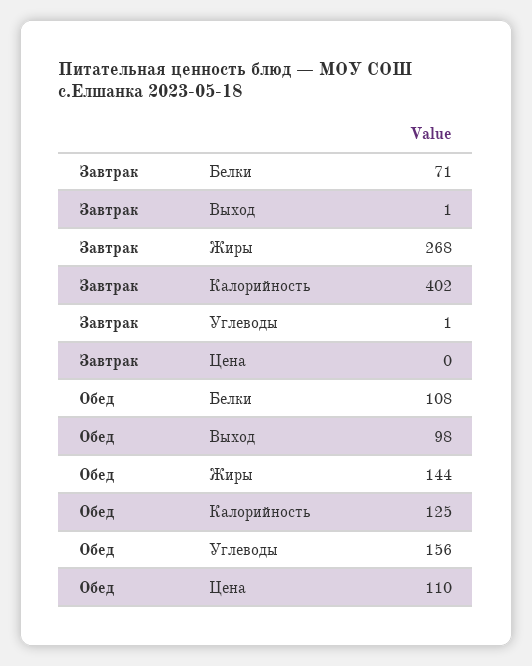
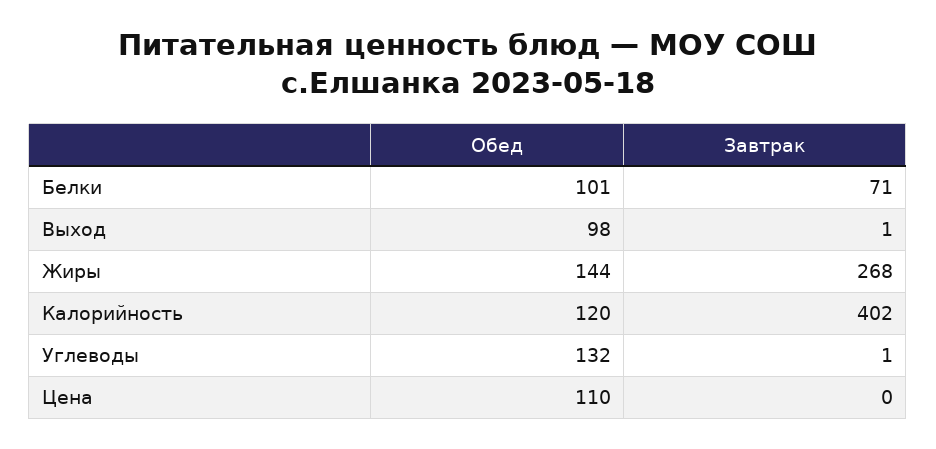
  {
    "Завтрак": {
      "Белки": 71,
      "Выход": 1,
      "Жиры": 268,
      "Калорийность": 402,
      "Углеводы": 1,
      "Цена": 0
    },
    "Обед": {
-     "Белки": 108,
+     "Белки": 101,
      "Выход": 98,
      "Жиры": 144,
-     "Калорийность": 125,
+     "Калорийность": 120,
-     "Углеводы": 156,
+     "Углеводы": 132,
      "Цена": 110
    }
  }

